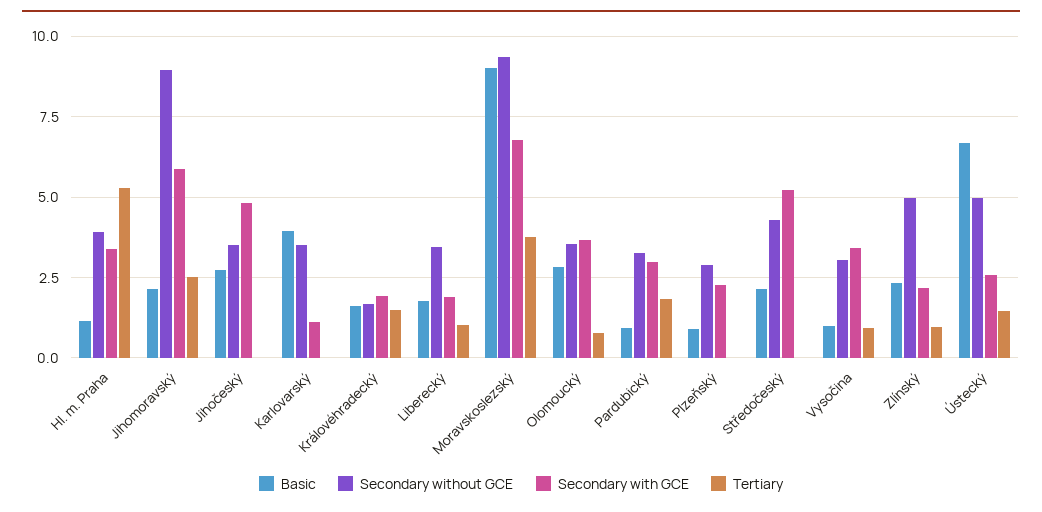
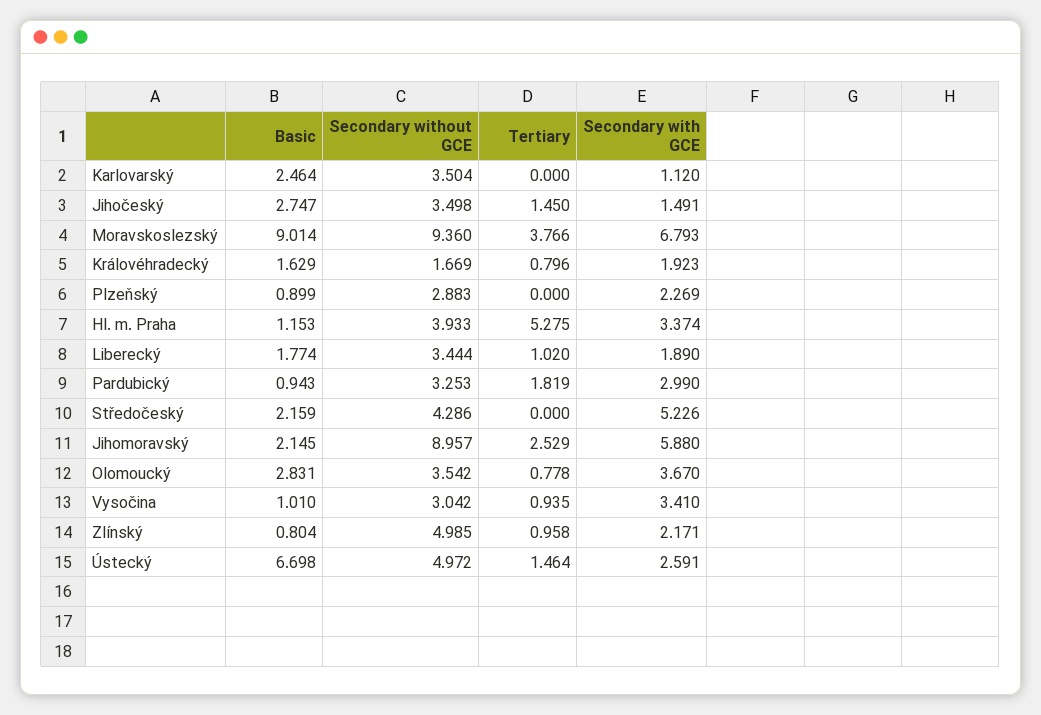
  {
    "Basic": {
      "Hl. m. Praha": 1.153,
      "Jihomoravský": 2.145,
      "Jihočeský": 2.747,
-     "Karlovarský": 4,
+     "Karlovarský": 2.464,
      "Královéhradecký": 1.629,
      "Liberecký": 1.774,
      "Moravskoslezský": 9.014,
      "Olomoucký": 2.831,
      "Pardubický": 0.943,
      "Plzeňský": 0.899,
      "Středočeský": 2.159,
      "Vysočina": 1.01,
-     "Zlínský": 2.25,
+     "Zlínský": 0.804,
      "Ústecký": 6.698
    },
    "Secondary without GCE": {
      "Hl. m. Praha": 3.933,
      "Jihomoravský": 8.957,
      "Jihočeský": 3.498,
      "Karlovarský": 3.504,
      "Královéhradecký": 1.669,
      "Liberecký": 3.444,
      "Moravskoslezský": 9.36,
      "Olomoucký": 3.542,
      "Pardubický": 3.253,
      "Plzeňský": 2.883,
      "Středočeský": 4.286,
      "Vysočina": 3.042,
      "Zlínský": 4.985,
      "Ústecký": 4.972
    },
    "Secondary with GCE": {
      "Hl. m. Praha": 3.374,
      "Jihomoravský": 5.88,
-     "Jihočeský": 4.75,
+     "Jihočeský": 1.491,
      "Karlovarský": 1.12,
      "Královéhradecký": 1.923,
      "Liberecký": 1.89,
      "Moravskoslezský": 6.793,
      "Olomoucký": 3.67,
      "Pardubický": 2.99,
      "Plzeňský": 2.269,
      "Středočeský": 5.226,
      "Vysočina": 3.41,
      "Zlínský": 2.171,
      "Ústecký": 2.591
    },
    "Tertiary": {
      "Hl. m. Praha": 5.275,
      "Jihomoravský": 2.529,
-     "Jihočeský": 0,
+     "Jihočeský": 1.45,
      "Karlovarský": 0,
-     "Královéhradecký": 1.5,
+     "Královéhradecký": 0.796,
      "Liberecký": 1.02,
      "Moravskoslezský": 3.766,
      "Olomoucký": 0.778,
      "Pardubický": 1.819,
      "Plzeňský": 0,
      "Středočeský": 0,
      "Vysočina": 0.935,
      "Zlínský": 0.958,
      "Ústecký": 1.464
    }
  }

